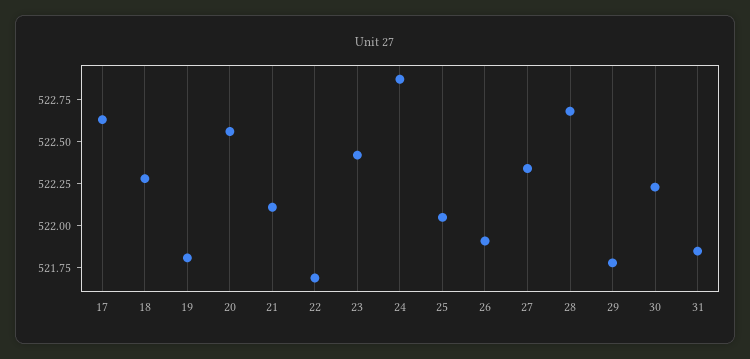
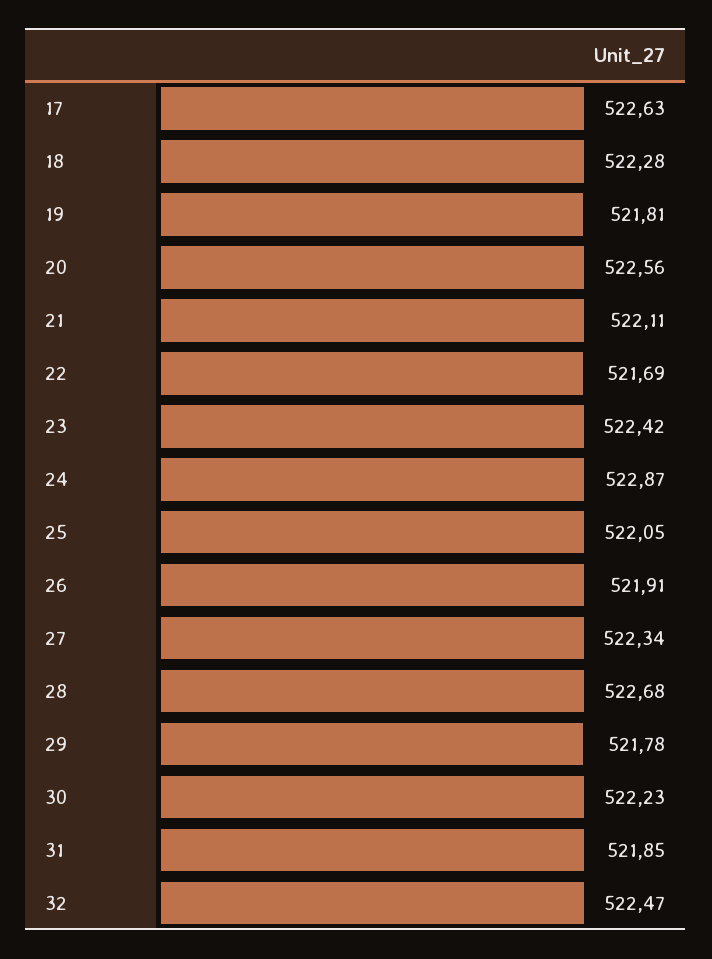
  {
    "17": 522.63,
    "18": 522.28,
    "19": 521.81,
    "20": 522.56,
    "21": 522.11,
    "22": 521.69,
    "23": 522.42,
    "24": 522.87,
    "25": 522.05,
    "26": 521.91,
    "27": 522.34,
    "28": 522.68,
    "29": 521.78,
    "30": 522.23,
-   "31": 521.85
+   "31": 521.85,
+   "32": 522.47
  }

